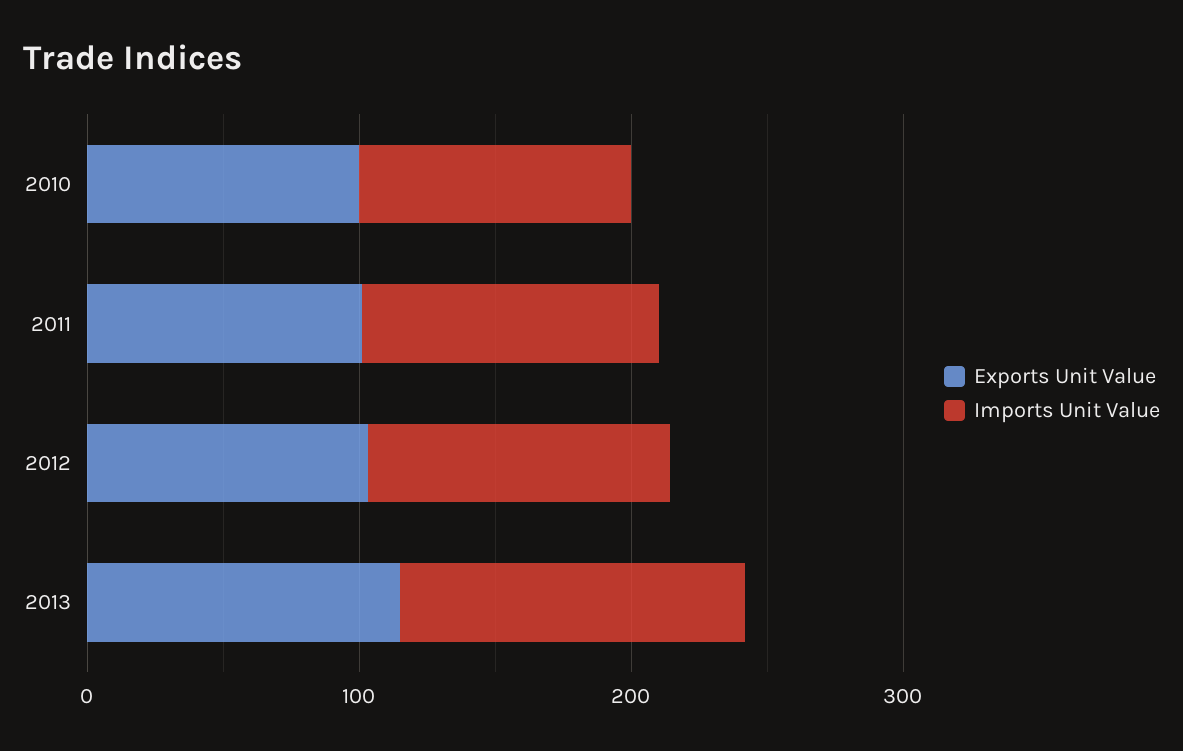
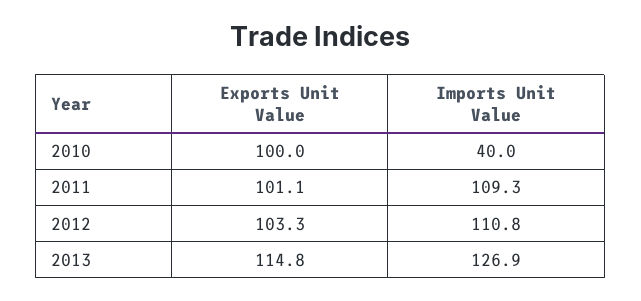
  {
    "Exports Unit Value": {
      "2010": 100,
      "2011": 101.1,
      "2012": 103.3,
      "2013": 114.8
    },
    "Imports Unit Value": {
-     "2010": 100,
+     "2010": 40,
      "2011": 109.3,
      "2012": 110.8,
      "2013": 126.9
    }
  }

